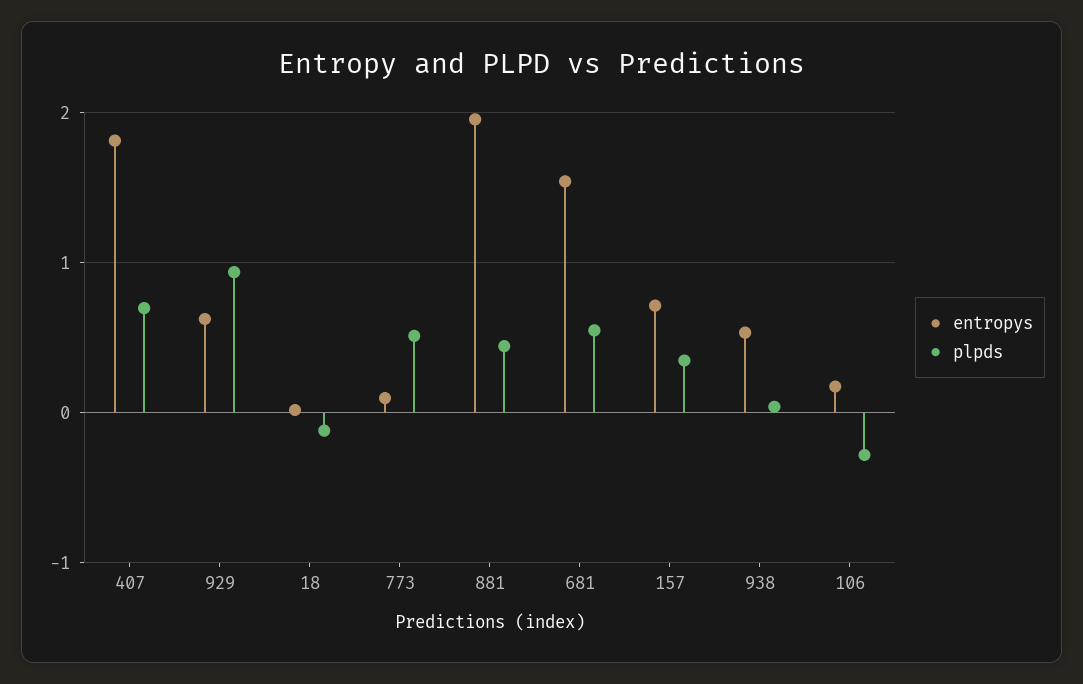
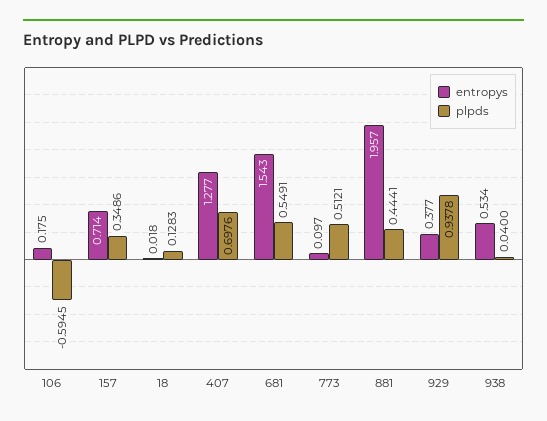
  {
    "entropys": {
-     "407": 1.8,
+     "407": 1.277,
-     "929": 0.6,
+     "929": 0.377,
      "18": 0.018,
      "773": 0.097,
      "881": 1.957,
      "681": 1.543,
      "157": 0.714,
      "938": 0.534,
      "106": 0.175
    },
    "plpds": {
      "407": 0.6976,
      "929": 0.9378,
-     "18": -0.1,
+     "18": 0.1283,
      "773": 0.5121,
      "881": 0.4441,
      "681": 0.5491,
      "157": 0.3486,
      "938": 0.04,
-     "106": -0.3
+     "106": -0.5945
    }
  }

